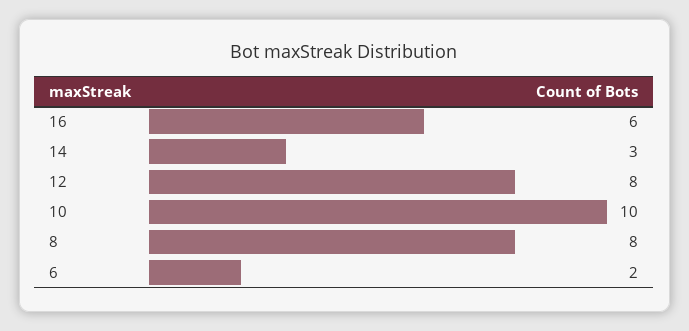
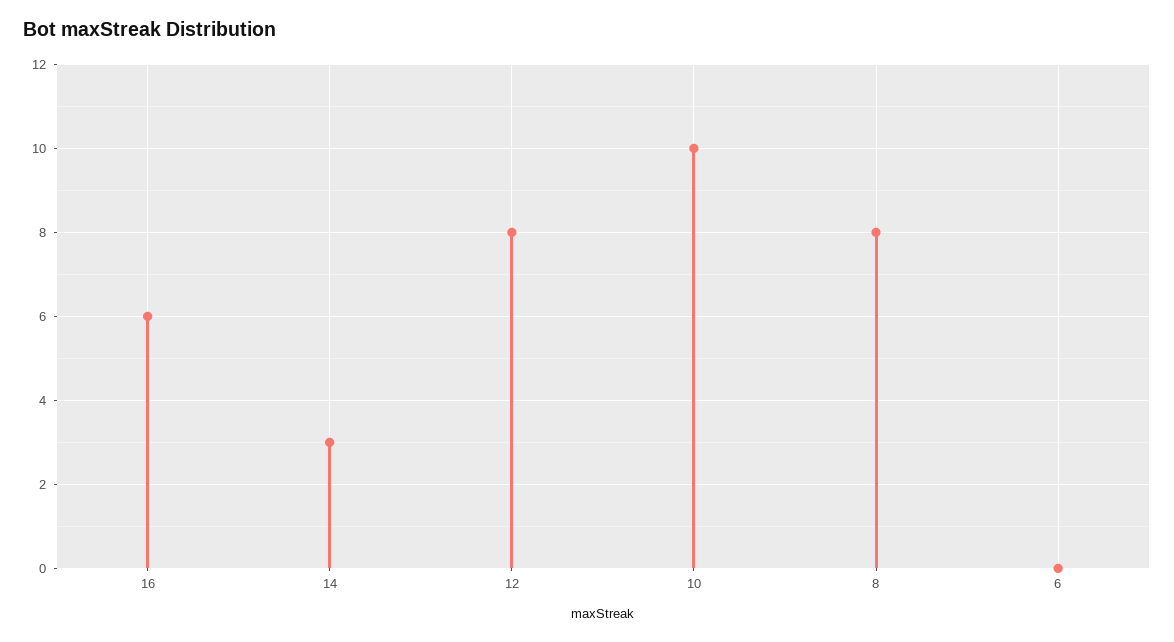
  {
    "16": 6,
    "14": 3,
    "12": 8,
    "10": 10,
    "8": 8,
-   "6": 2
+   "6": 0
  }

